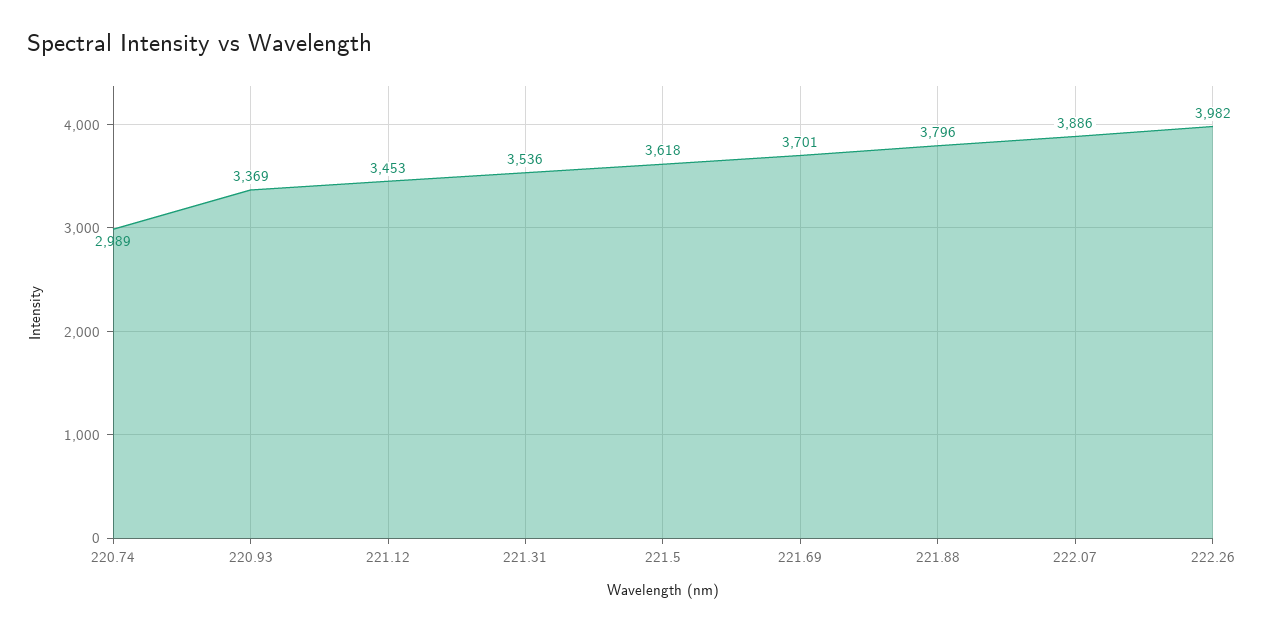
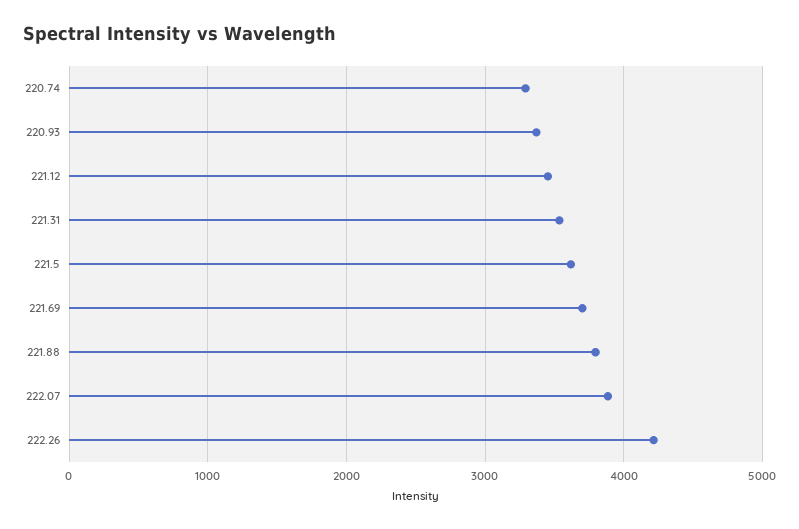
  {
-   "220.74": 2989,
+   "220.74": 3300,
    "220.93": 3369,
    "221.12": 3453,
    "221.31": 3536,
    "221.5": 3618,
    "221.69": 3701,
    "221.88": 3796,
    "222.07": 3886,
-   "222.26": 3982
+   "222.26": 4200
  }

